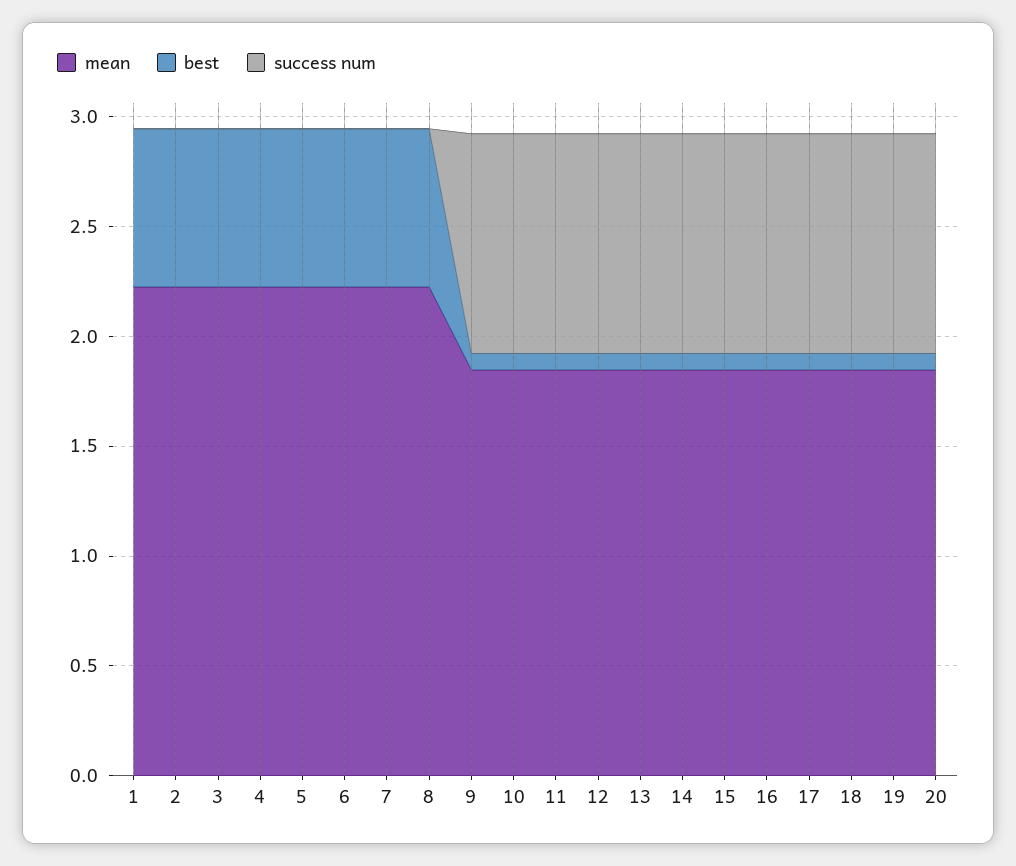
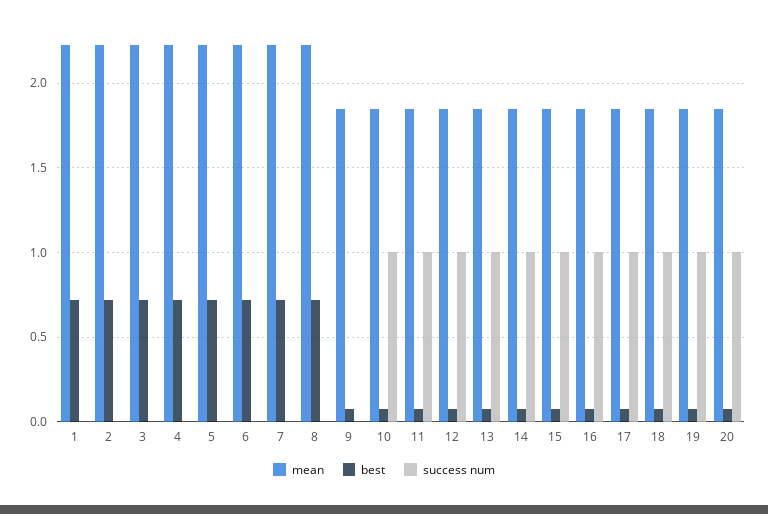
  {
    "mean": {
      "1": 2.25,
      "2": 2.25,
      "3": 2.25,
      "4": 2.25,
      "5": 2.25,
      "6": 2.25,
      "7": 2.25,
      "8": 2.25,
      "9": 1.85,
      "10": 1.85,
      "11": 1.85,
      "12": 1.85,
      "13": 1.85,
      "14": 1.85,
      "15": 1.85,
      "16": 1.85,
      "17": 1.85,
      "18": 1.85,
      "19": 1.85,
      "20": 1.85
    },
    "best": {
      "1": 0.7,
      "2": 0.7,
      "3": 0.7,
      "4": 0.7,
      "5": 0.7,
      "6": 0.7,
      "7": 0.7,
      "8": 0.7,
      "9": 0.05,
      "10": 0.05,
      "11": 0.05,
      "12": 0.05,
      "13": 0.05,
      "14": 0.05,
      "15": 0.05,
      "16": 0.05,
      "17": 0.05,
      "18": 0.05,
      "19": 0.05,
      "20": 0.05
    },
    "success num": {
      "1": 0,
      "2": 0,
      "3": 0,
      "4": 0,
      "5": 0,
      "6": 0,
      "7": 0,
      "8": 0,
-     "9": 1,
+     "9": 0,
      "10": 1,
      "11": 1,
      "12": 1,
      "13": 1,
      "14": 1,
      "15": 1,
      "16": 1,
      "17": 1,
      "18": 1,
      "19": 1,
      "20": 1
    }
  }

